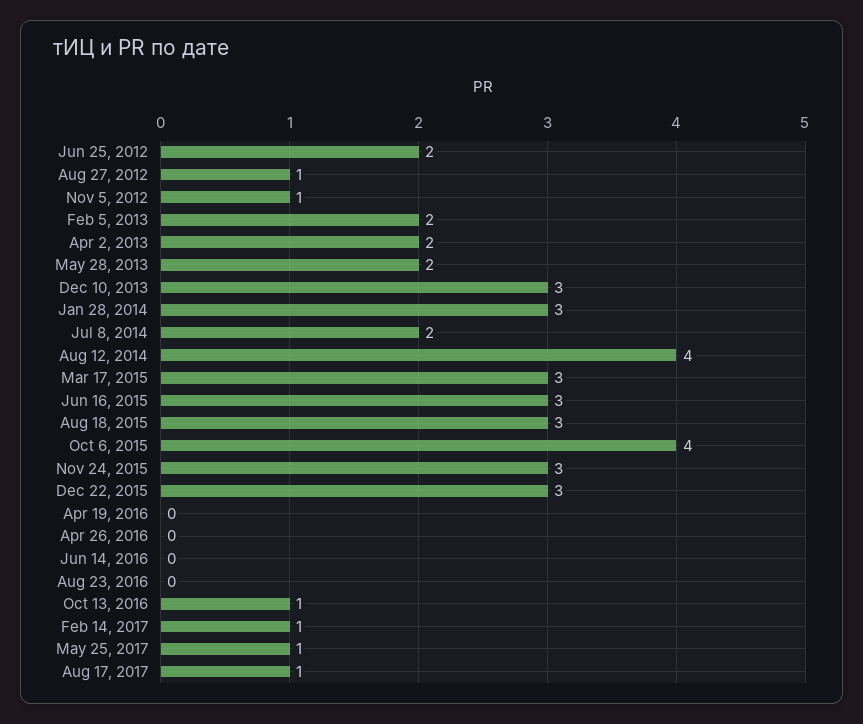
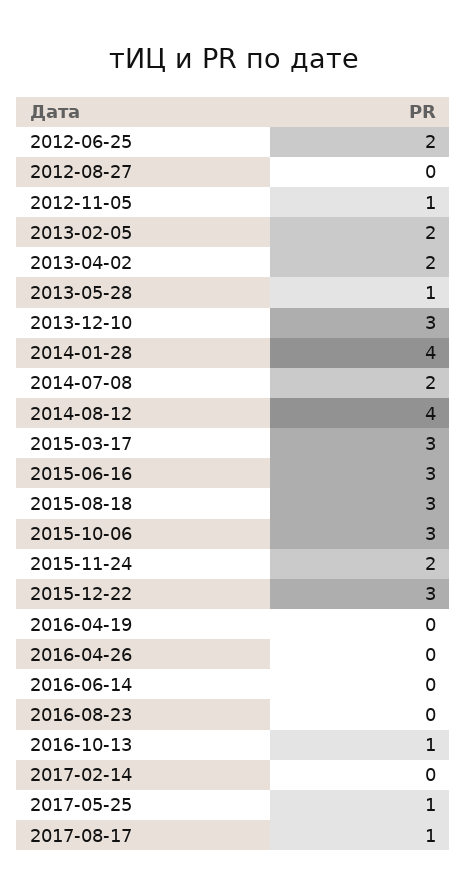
  {
    "Jun 25, 2012": 2,
-   "Aug 27, 2012": 1,
+   "Aug 27, 2012": 0,
    "Nov 5, 2012": 1,
    "Feb 5, 2013": 2,
    "Apr 2, 2013": 2,
-   "May 28, 2013": 2,
+   "May 28, 2013": 1,
    "Dec 10, 2013": 3,
-   "Jan 28, 2014": 3,
+   "Jan 28, 2014": 4,
    "Jul 8, 2014": 2,
    "Aug 12, 2014": 4,
    "Mar 17, 2015": 3,
    "Jun 16, 2015": 3,
    "Aug 18, 2015": 3,
-   "Oct 6, 2015": 4,
+   "Oct 6, 2015": 3,
-   "Nov 24, 2015": 3,
+   "Nov 24, 2015": 2,
    "Dec 22, 2015": 3,
    "Apr 19, 2016": 0,
    "Apr 26, 2016": 0,
    "Jun 14, 2016": 0,
    "Aug 23, 2016": 0,
    "Oct 13, 2016": 1,
-   "Feb 14, 2017": 1,
+   "Feb 14, 2017": 0,
    "May 25, 2017": 1,
    "Aug 17, 2017": 1
  }

